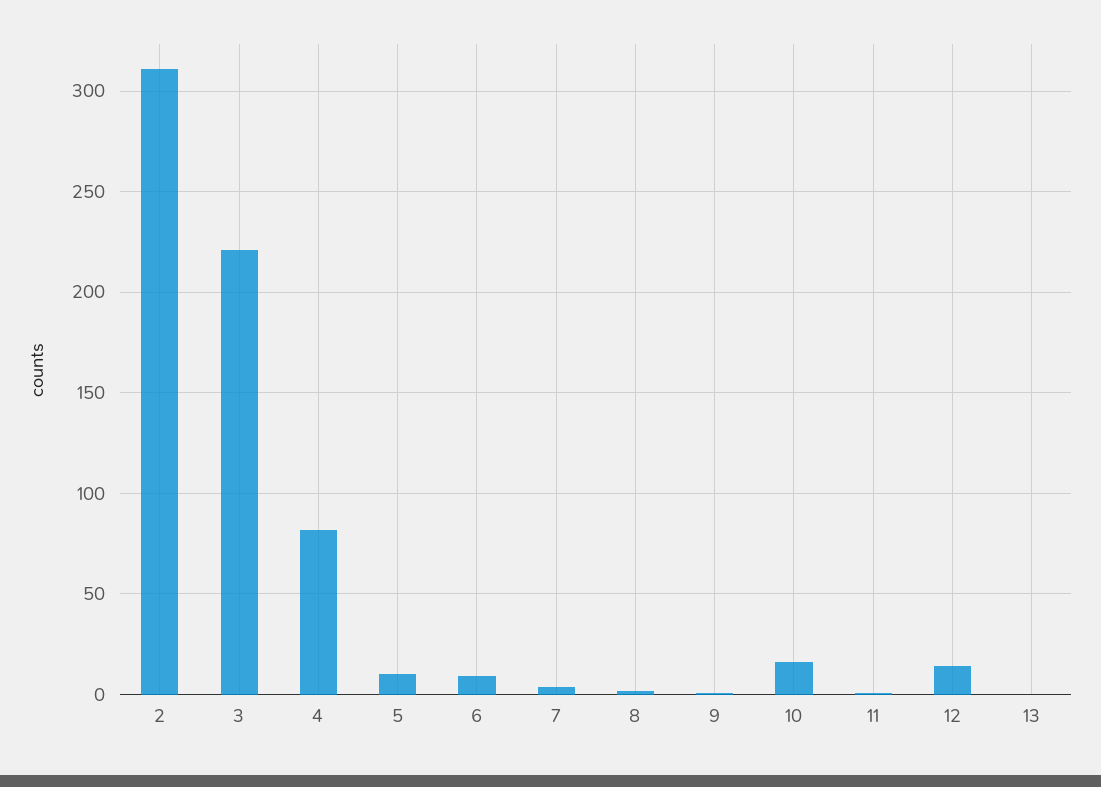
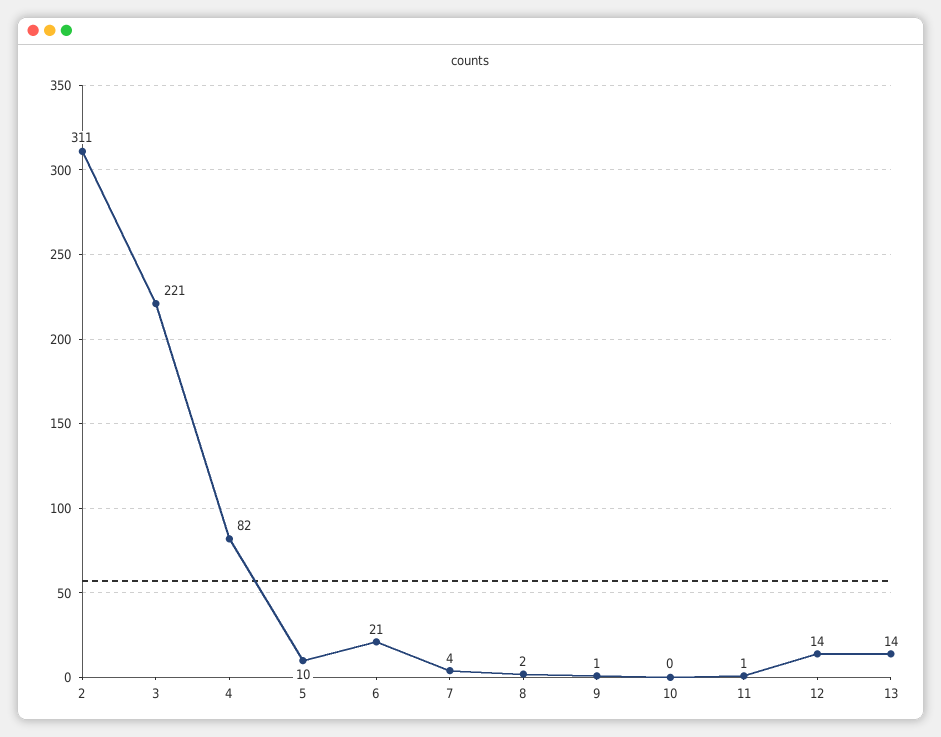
  {
    "2": 311,
    "3": 221,
    "4": 82,
    "5": 10,
-   "6": 10,
+   "6": 21,
    "7": 4,
    "8": 2,
    "9": 1,
-   "10": 15,
+   "10": 0,
    "11": 1,
    "12": 14,
-   "13": 0
+   "13": 14
  }

